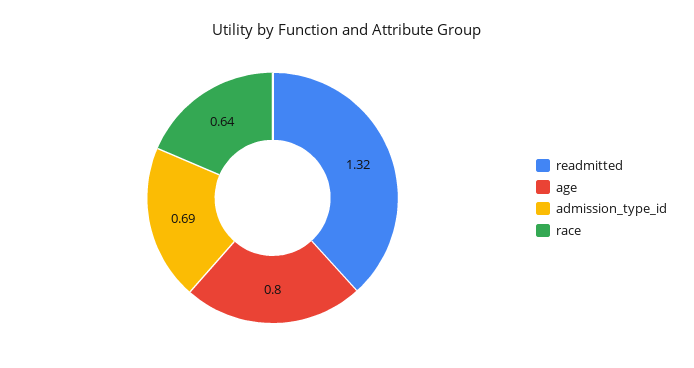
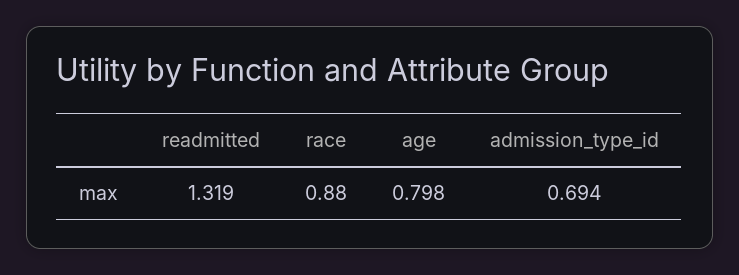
  {
    "readmitted": 1.319,
    "age": 0.798,
    "admission_type_id": 0.694,
-   "race": 0.64
+   "race": 0.88
  }

